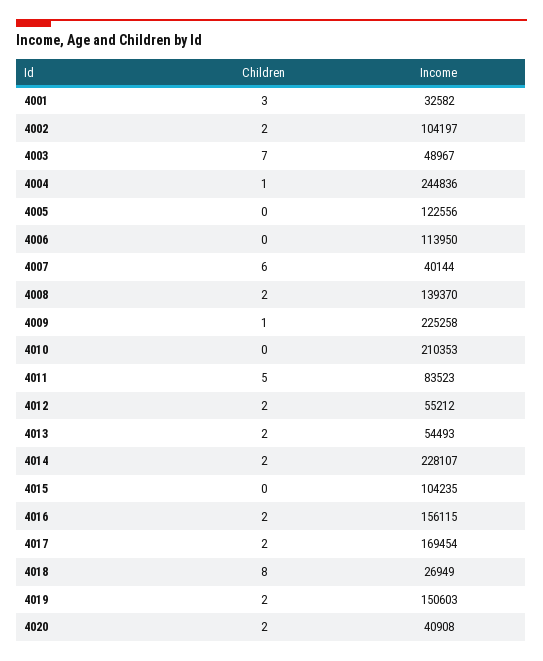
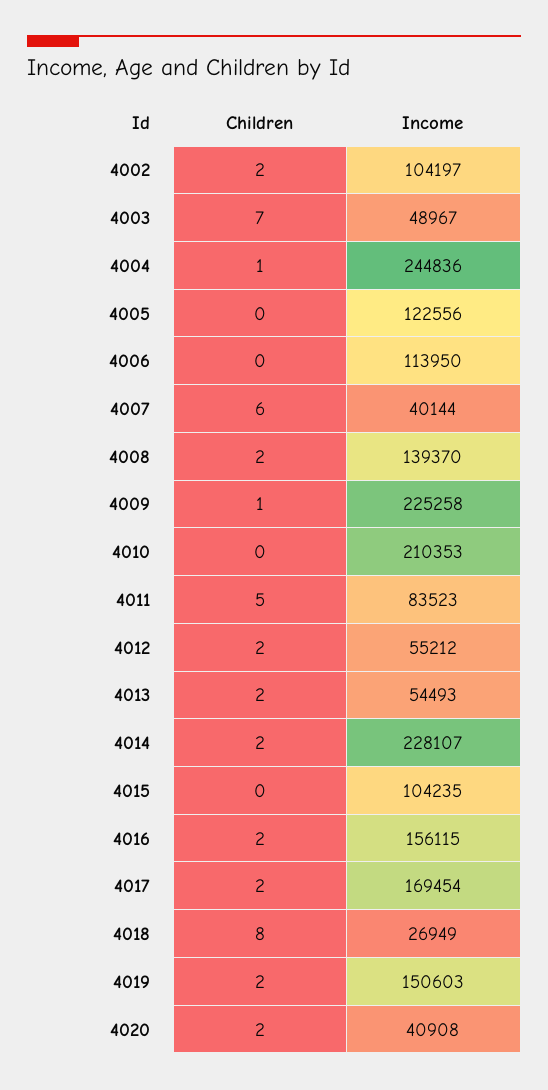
  {
    "Children": {
-     "4001": 3,
      "4002": 2,
      "4003": 7,
      "4004": 1,
      "4005": 0,
      "4006": 0,
      "4007": 6,
      "4008": 2,
      "4009": 1,
      "4010": 0,
      "4011": 5,
      "4012": 2,
      "4013": 2,
      "4014": 2,
      "4015": 0,
      "4016": 2,
      "4017": 2,
      "4018": 8,
      "4019": 2,
      "4020": 2
    },
    "Income": {
-     "4001": 32582,
      "4002": 104197,
      "4003": 48967,
      "4004": 244836,
      "4005": 122556,
      "4006": 113950,
      "4007": 40144,
      "4008": 139370,
      "4009": 225258,
      "4010": 210353,
      "4011": 83523,
      "4012": 55212,
      "4013": 54493,
      "4014": 228107,
      "4015": 104235,
      "4016": 156115,
      "4017": 169454,
      "4018": 26949,
      "4019": 150603,
      "4020": 40908
    }
  }

